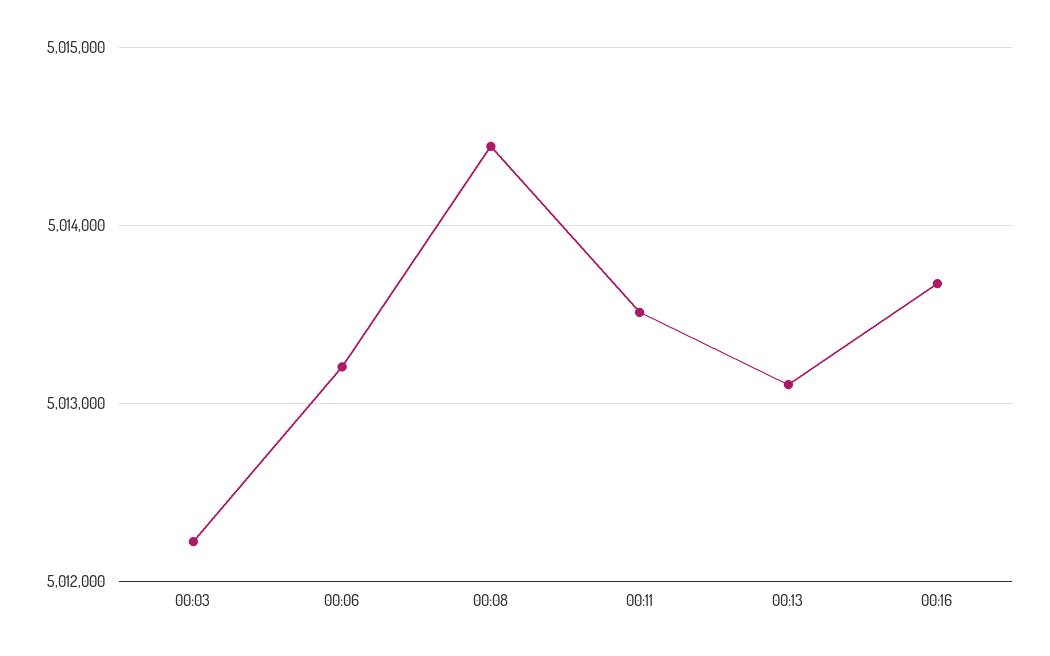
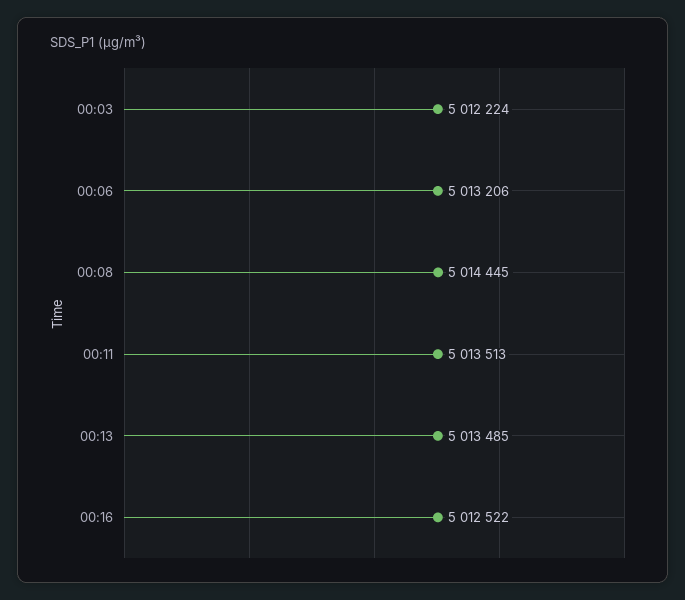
  {
    "00:03": 5012224,
    "00:06": 5013206,
    "00:08": 5014445,
    "00:11": 5013513,
-   "00:13": 5013100,
+   "00:13": 5013485,
-   "00:16": 5013700
+   "00:16": 5012522
  }

